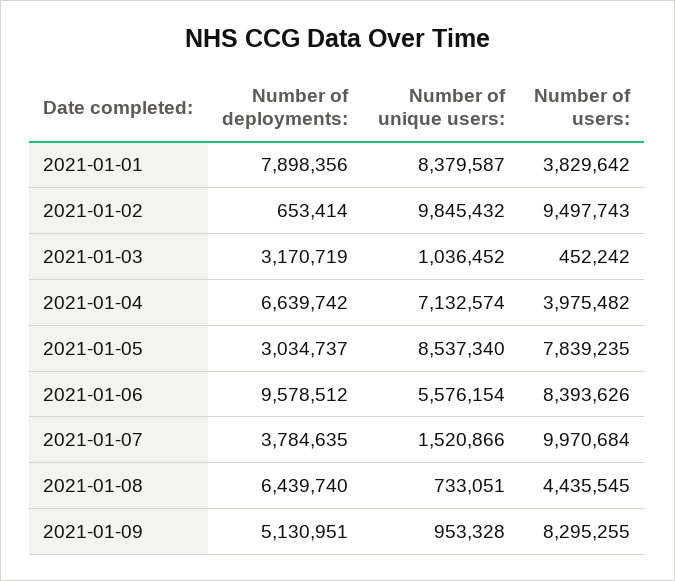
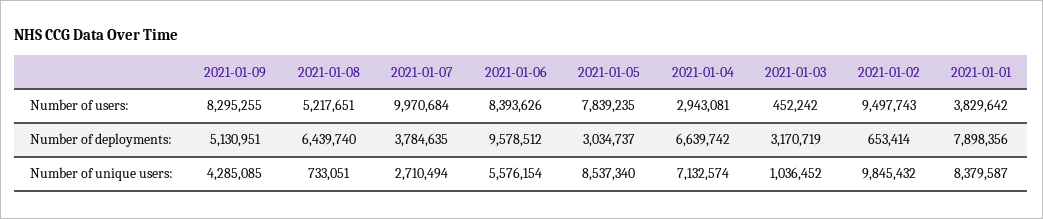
  {
    "Number of deployments:": {
      "2021-01-01": 7898356,
      "2021-01-02": 653414,
      "2021-01-03": 3170719,
      "2021-01-04": 6639742,
      "2021-01-05": 3034737,
      "2021-01-06": 9578512,
      "2021-01-07": 3784635,
      "2021-01-08": 6439740,
      "2021-01-09": 5130951
    },
    "Number of unique users:": {
      "2021-01-01": 8379587,
      "2021-01-02": 9845432,
      "2021-01-03": 1036452,
      "2021-01-04": 7132574,
      "2021-01-05": 8537340,
      "2021-01-06": 5576154,
-     "2021-01-07": 1520866,
+     "2021-01-07": 2710494,
      "2021-01-08": 733051,
-     "2021-01-09": 953328
+     "2021-01-09": 4285085
    },
    "Number of users:": {
      "2021-01-01": 3829642,
      "2021-01-02": 9497743,
      "2021-01-03": 452242,
-     "2021-01-04": 3975482,
+     "2021-01-04": 2943081,
      "2021-01-05": 7839235,
      "2021-01-06": 8393626,
      "2021-01-07": 9970684,
-     "2021-01-08": 4435545,
+     "2021-01-08": 5217651,
      "2021-01-09": 8295255
    }
  }

